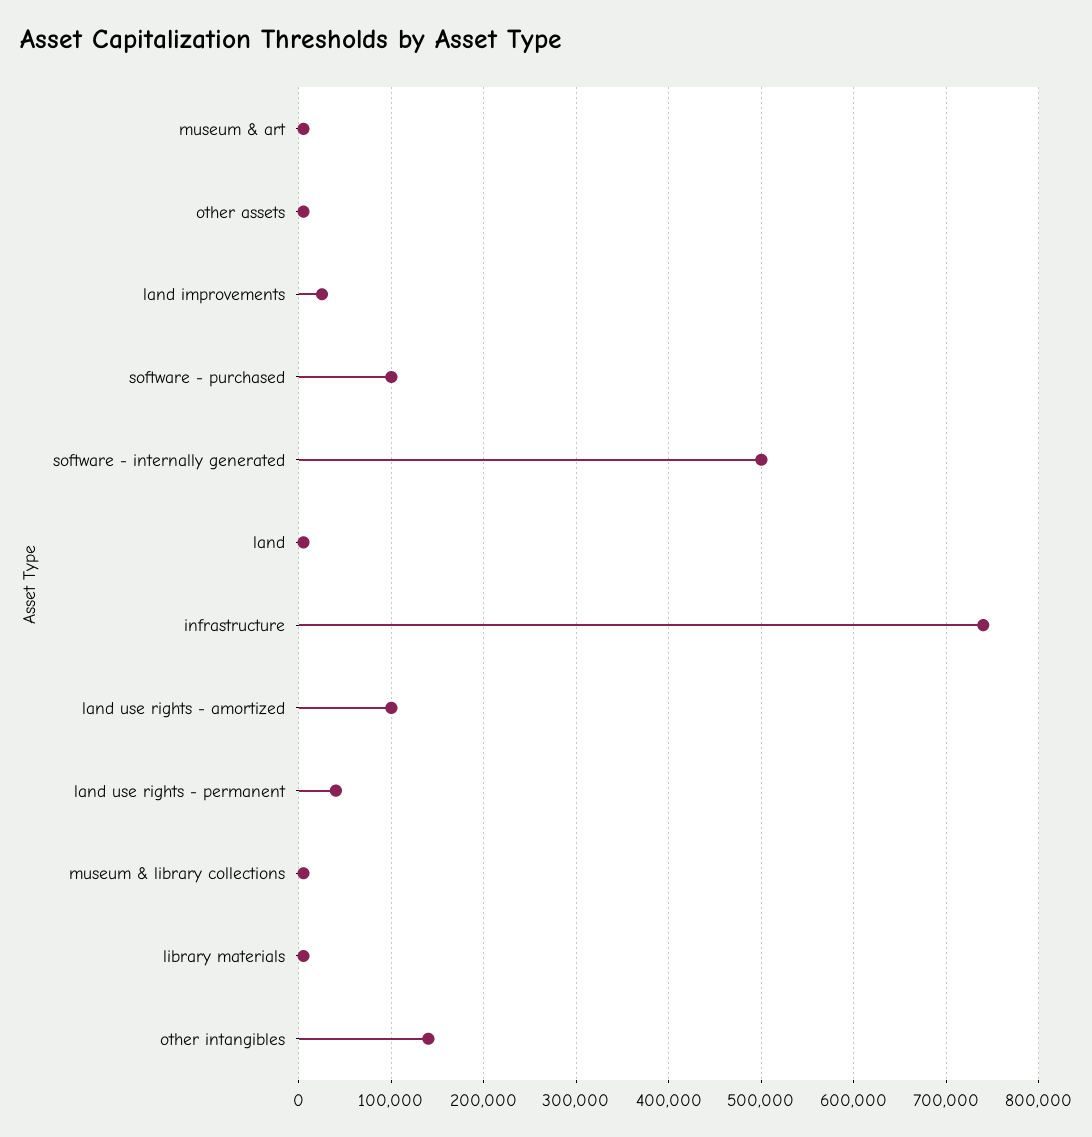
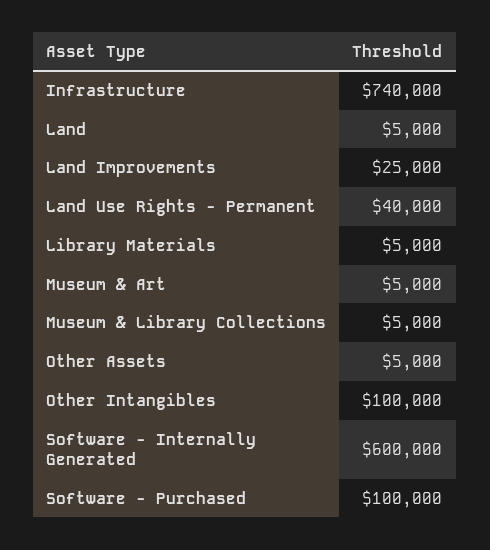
  {
    "museum & art": 5000,
    "other assets": 5000,
    "land improvements": 25000,
    "software - purchased": 100000,
-   "software - internally generated": 500000,
+   "software - internally generated": 600000,
    "land": 5000,
    "infrastructure": 740000,
-   "land use rights - amortized": 100000,
    "land use rights - permanent": 40000,
    "museum & library collections": 5000,
    "library materials": 5000,
-   "other intangibles": 140000
+   "other intangibles": 100000
  }

